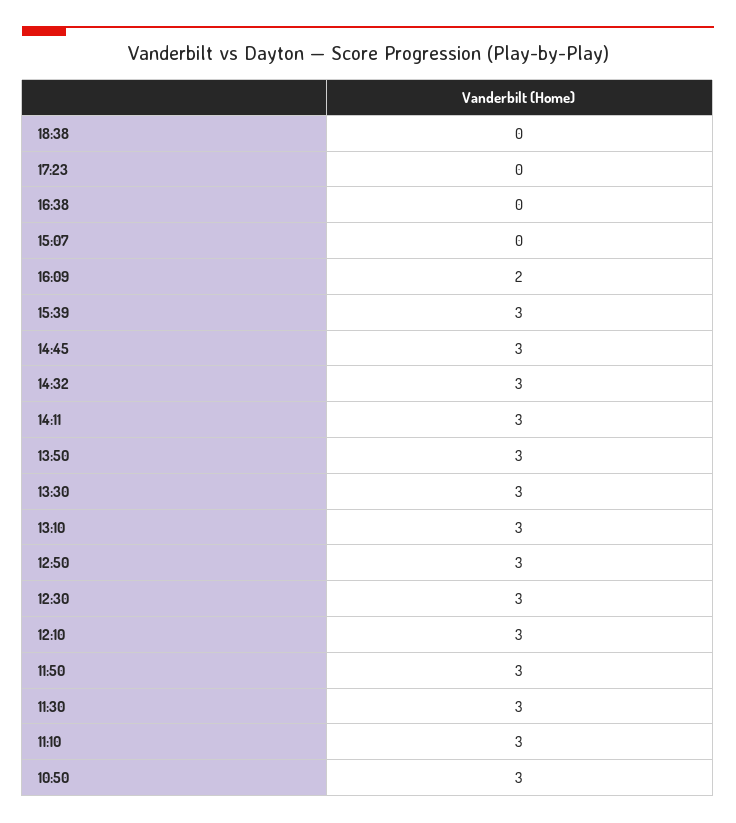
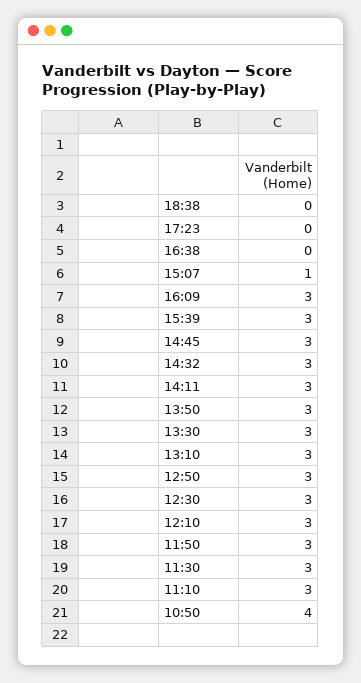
  {
    "18:38": 0,
    "17:23": 0,
    "16:38": 0,
-   "15:07": 0,
+   "15:07": 1,
-   "16:09": 2,
+   "16:09": 3,
    "15:39": 3,
    "14:45": 3,
    "14:32": 3,
    "14:11": 3,
    "13:50": 3,
    "13:30": 3,
    "13:10": 3,
    "12:50": 3,
    "12:30": 3,
    "12:10": 3,
    "11:50": 3,
    "11:30": 3,
    "11:10": 3,
-   "10:50": 3
+   "10:50": 4
  }

